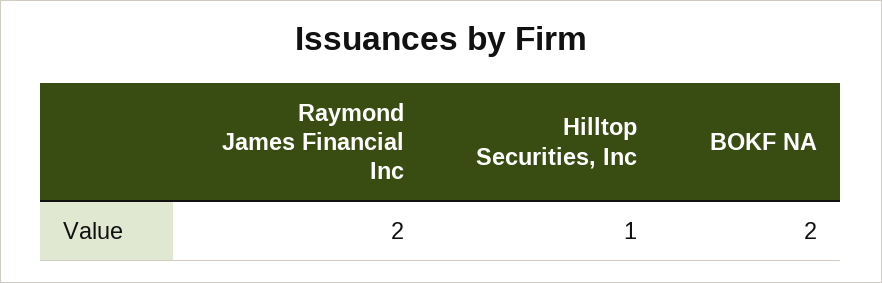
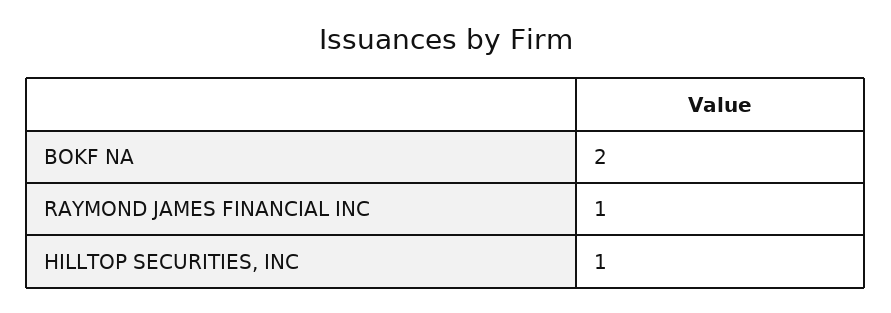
  {
-   "Raymond James Financial Inc": 2,
+   "Raymond James Financial Inc": 1,
    "Hilltop Securities, Inc": 1,
    "BOKF NA": 2
  }

